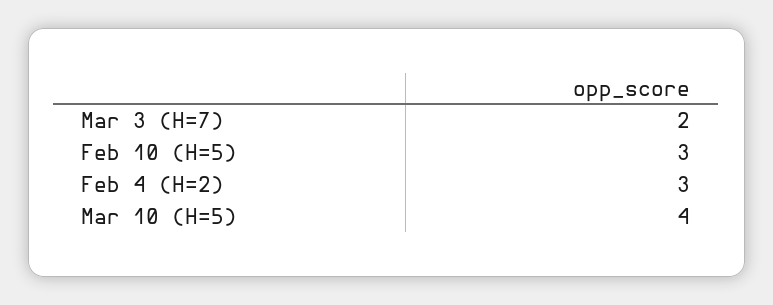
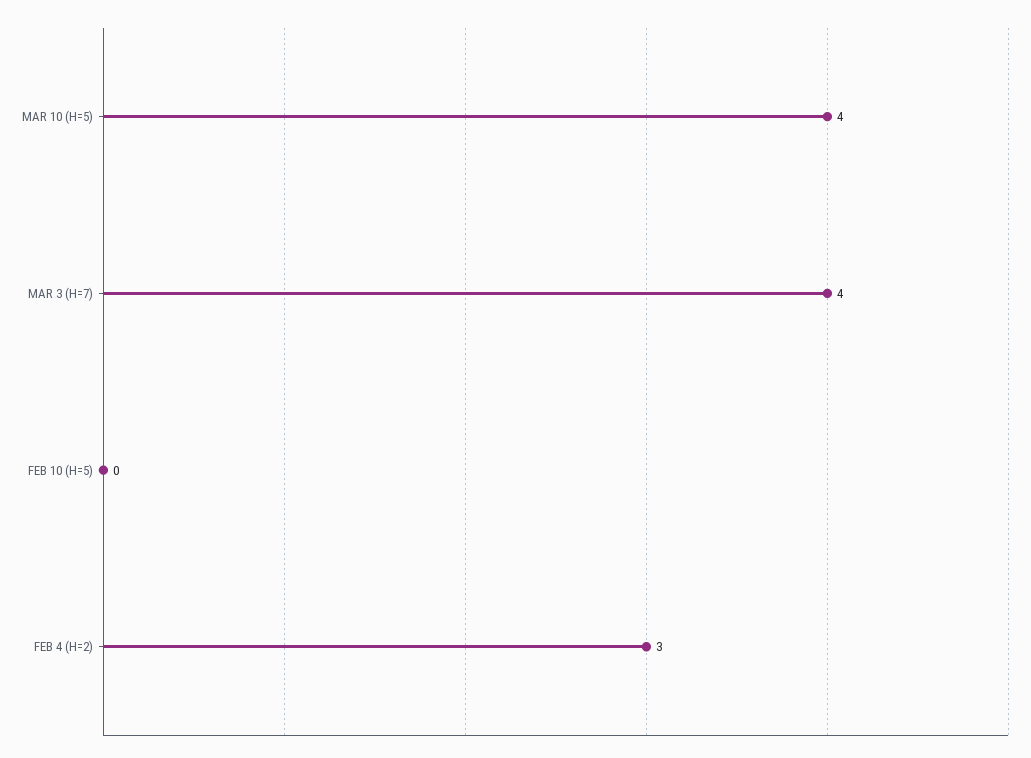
  {
-   "Mar 3 (H=7)": 2,
+   "Mar 3 (H=7)": 4,
-   "Feb 10 (H=5)": 3,
+   "Feb 10 (H=5)": 0,
    "Feb 4 (H=2)": 3,
    "Mar 10 (H=5)": 4
  }

